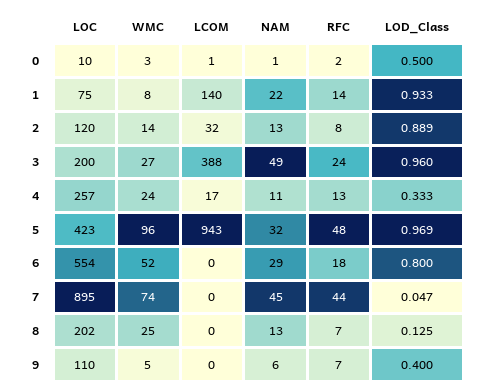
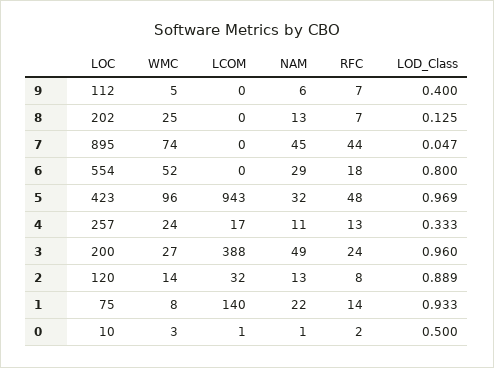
  {
    "LOC": {
      "0": 10,
      "1": 75,
      "2": 120,
      "3": 200,
      "4": 257,
      "5": 423,
      "6": 554,
      "7": 895,
      "8": 202,
-     "9": 110
+     "9": 112
    },
    "WMC": {
      "0": 3,
      "1": 8,
      "2": 14,
      "3": 27,
      "4": 24,
      "5": 96,
      "6": 52,
      "7": 74,
      "8": 25,
      "9": 5
    },
    "LCOM": {
      "0": 1,
      "1": 140,
      "2": 32,
      "3": 388,
      "4": 17,
      "5": 943,
      "6": 0,
      "7": 0,
      "8": 0,
      "9": 0
    },
    "NAM": {
      "0": 1,
      "1": 22,
      "2": 13,
      "3": 49,
      "4": 11,
      "5": 32,
      "6": 29,
      "7": 45,
      "8": 13,
      "9": 6
    },
    "RFC": {
      "0": 2,
      "1": 14,
      "2": 8,
      "3": 24,
      "4": 13,
      "5": 48,
      "6": 18,
      "7": 44,
      "8": 7,
      "9": 7
    },
    "LOD_Class": {
      "0": 0.5,
      "1": 0.933,
      "2": 0.889,
      "3": 0.96,
      "4": 0.333,
      "5": 0.969,
      "6": 0.8,
      "7": 0.047,
      "8": 0.125,
      "9": 0.4
    }
  }

